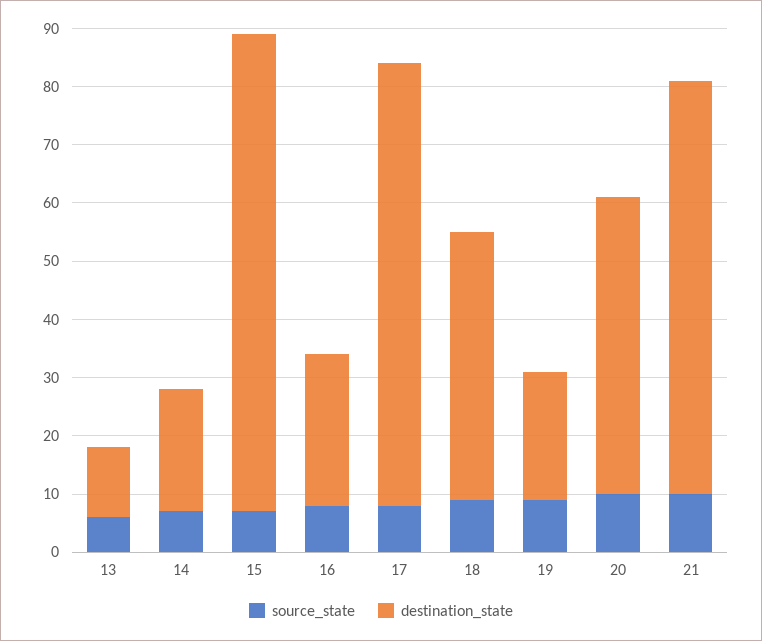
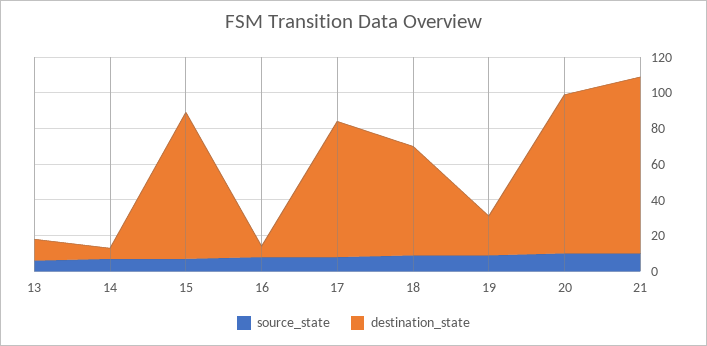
  {
    "source_state": {
      "13": 5,
      "14": 5,
      "15": 5,
      "16": 10,
      "17": 10,
      "18": 10,
      "19": 10,
      "20": 10,
      "21": 10
    },
    "destination_state": {
      "13": 10,
-     "14": 20,
+     "14": 5,
      "15": 80,
-     "16": 25,
+     "16": 5,
      "17": 75,
-     "18": 45,
+     "18": 60,
      "19": 20,
-     "20": 50,
+     "20": 90,
-     "21": 70
+     "21": 100
    }
  }

